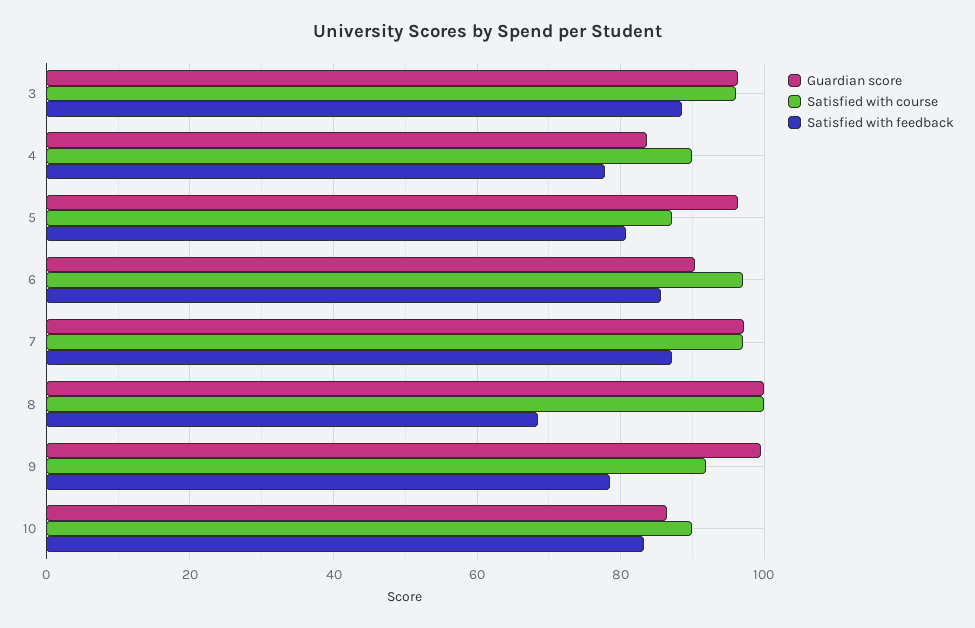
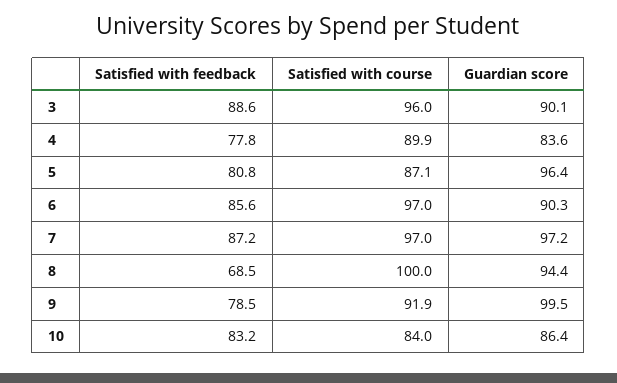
  {
    "Guardian score": {
-     "3": 96,
+     "3": 90.1,
      "4": 83.6,
      "5": 96.4,
      "6": 90.3,
      "7": 97.2,
-     "8": 100,
+     "8": 94.4,
      "9": 99.5,
      "10": 86.4
    },
    "Satisfied with course": {
      "3": 96,
      "4": 89.9,
      "5": 87.1,
      "6": 97,
      "7": 97,
      "8": 100,
      "9": 91.9,
-     "10": 90
+     "10": 84
    },
    "Satisfied with feedback": {
      "3": 88.6,
      "4": 77.8,
      "5": 80.8,
      "6": 85.6,
      "7": 87.2,
      "8": 68.5,
      "9": 78.5,
      "10": 83.2
    }
  }

